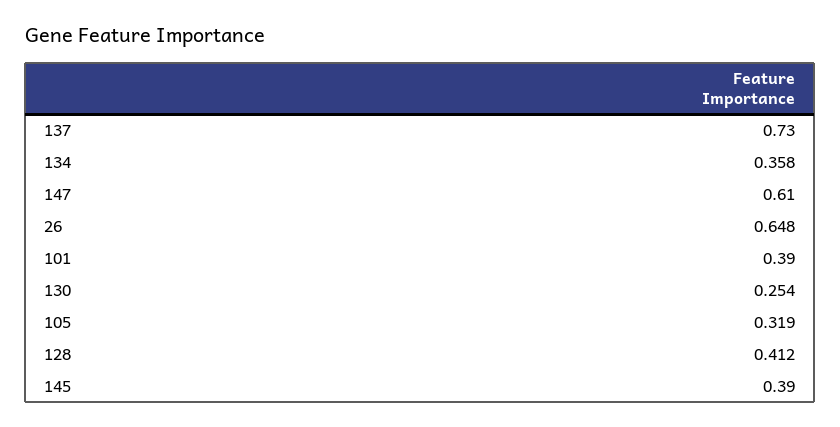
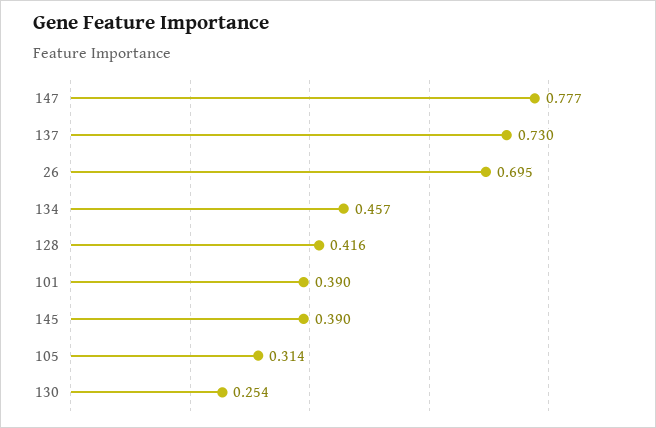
  {
    "137": 0.73,
-   "134": 0.358,
+   "134": 0.457,
-   "147": 0.61,
+   "147": 0.777,
-   "26": 0.648,
+   "26": 0.695,
    "101": 0.39,
    "130": 0.254,
-   "105": 0.319,
+   "105": 0.314,
-   "128": 0.412,
+   "128": 0.416,
    "145": 0.39
  }

